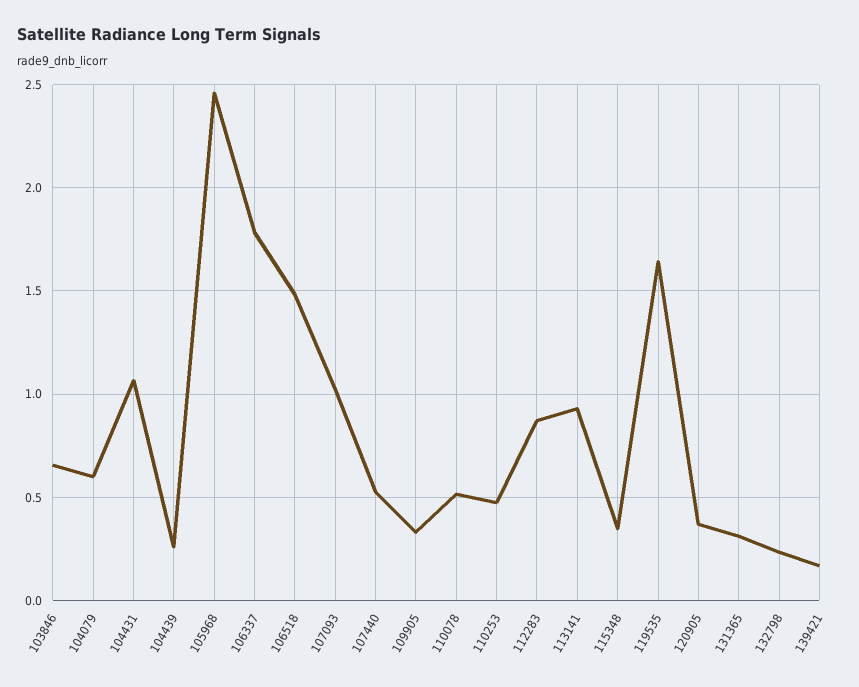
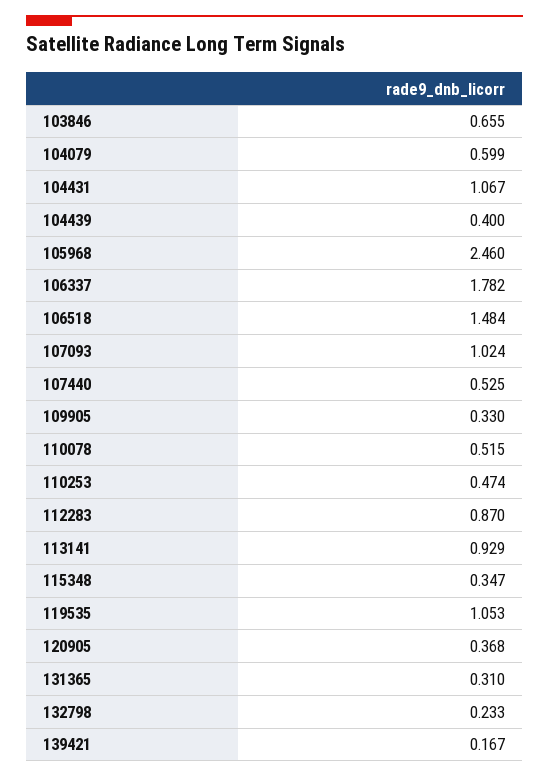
  {
    "103846": 0.655,
    "104079": 0.599,
    "104431": 1.067,
-   "104439": 0.25,
+   "104439": 0.4,
    "105968": 2.46,
    "106337": 1.782,
    "106518": 1.484,
    "107093": 1.024,
    "107440": 0.525,
    "109905": 0.33,
    "110078": 0.515,
    "110253": 0.474,
    "112283": 0.87,
    "113141": 0.929,
    "115348": 0.347,
-   "119535": 1.65,
+   "119535": 1.053,
    "120905": 0.368,
    "131365": 0.31,
    "132798": 0.233,
    "139421": 0.167
  }

